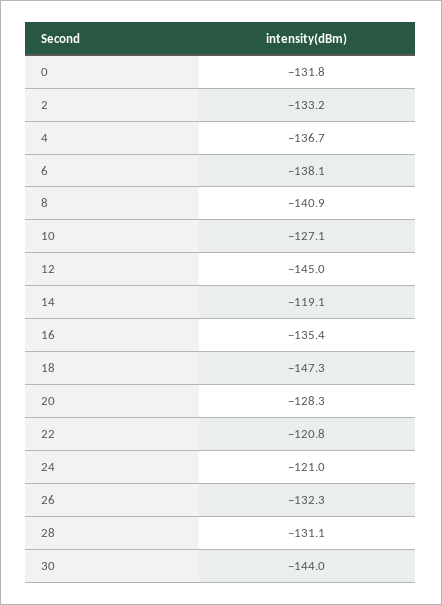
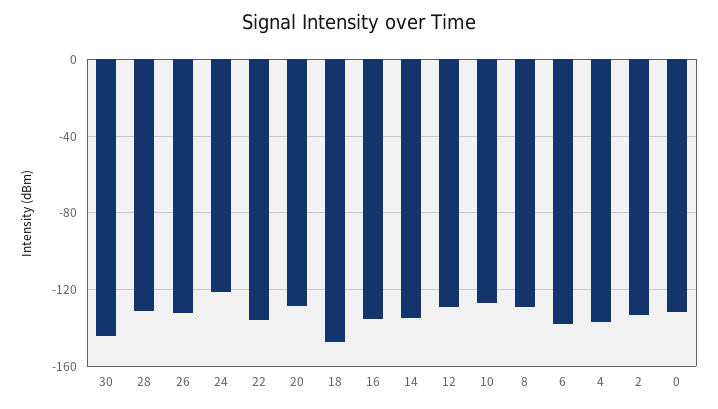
  {
    "0": -131.8,
    "2": -133.2,
    "4": -136.7,
    "6": -138.1,
-   "8": -140.9,
+   "8": -130,
    "10": -127.1,
-   "12": -145,
+   "12": -130,
-   "14": -119.1,
+   "14": -135,
    "16": -135.4,
    "18": -147.3,
    "20": -128.3,
-   "22": -120.8,
+   "22": -135,
    "24": -121,
    "26": -132.3,
    "28": -131.1,
    "30": -144
  }

